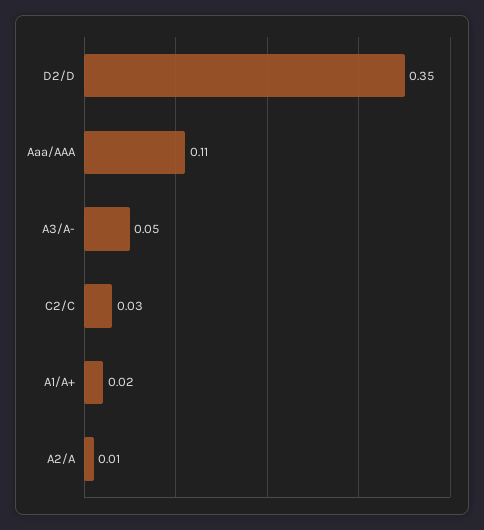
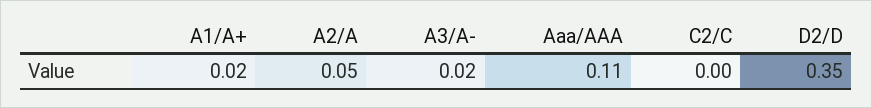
  {
    "D2/D": 0.35,
    "Aaa/AAA": 0.11,
-   "A3/A-": 0.05,
+   "A3/A-": 0.02,
-   "C2/C": 0.03,
+   "C2/C": 0,
    "A1/A+": 0.02,
-   "A2/A": 0.01
+   "A2/A": 0.05
  }

